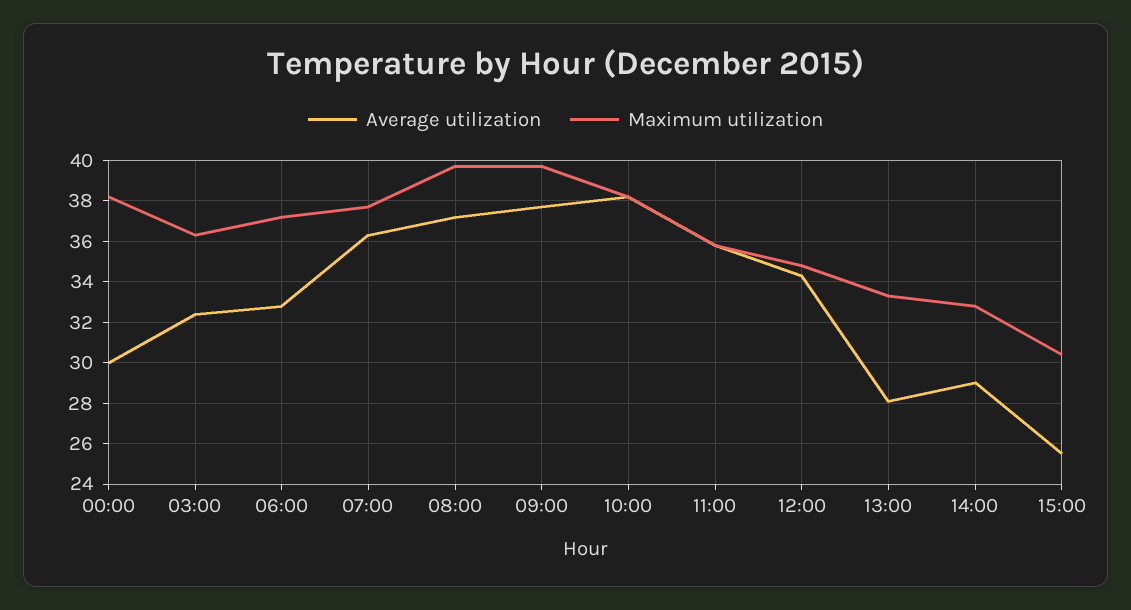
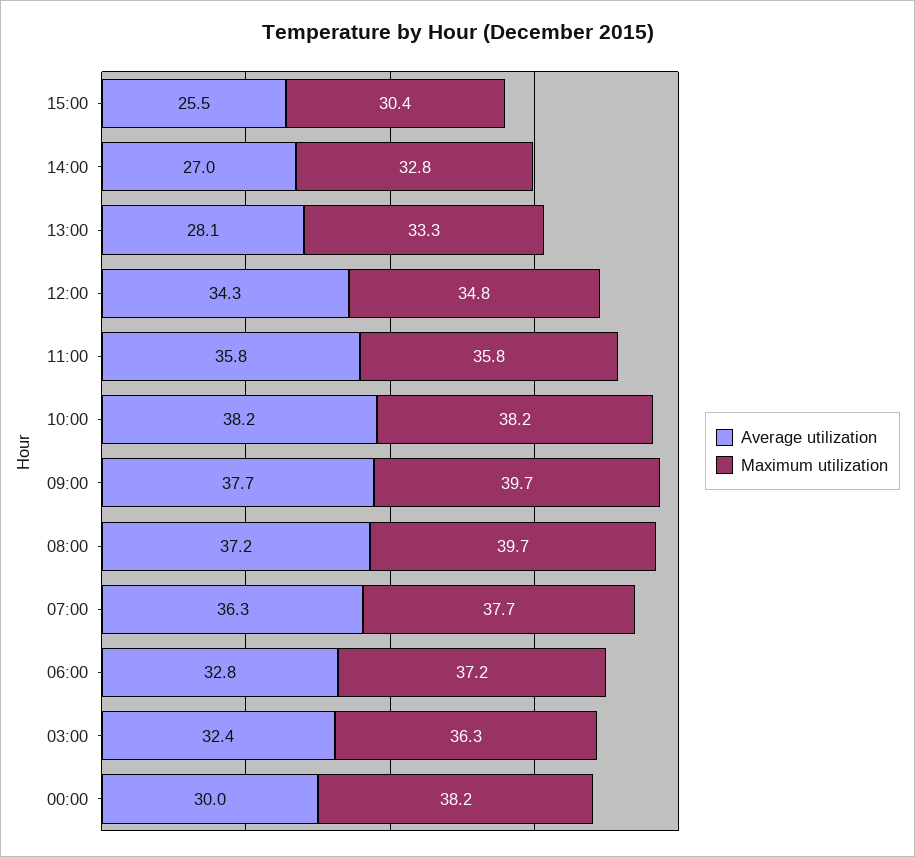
  {
    "Average utilization": {
      "00:00": 30,
      "03:00": 32.4,
      "06:00": 32.8,
      "07:00": 36.3,
      "08:00": 37.2,
      "09:00": 37.7,
      "10:00": 38.2,
      "11:00": 35.8,
      "12:00": 34.3,
      "13:00": 28.1,
-     "14:00": 29,
+     "14:00": 27,
      "15:00": 25.5
    },
    "Maximum utilization": {
      "00:00": 38.2,
      "03:00": 36.3,
      "06:00": 37.2,
      "07:00": 37.7,
      "08:00": 39.7,
      "09:00": 39.7,
      "10:00": 38.2,
      "11:00": 35.8,
      "12:00": 34.8,
      "13:00": 33.3,
      "14:00": 32.8,
      "15:00": 30.4
    }
  }

